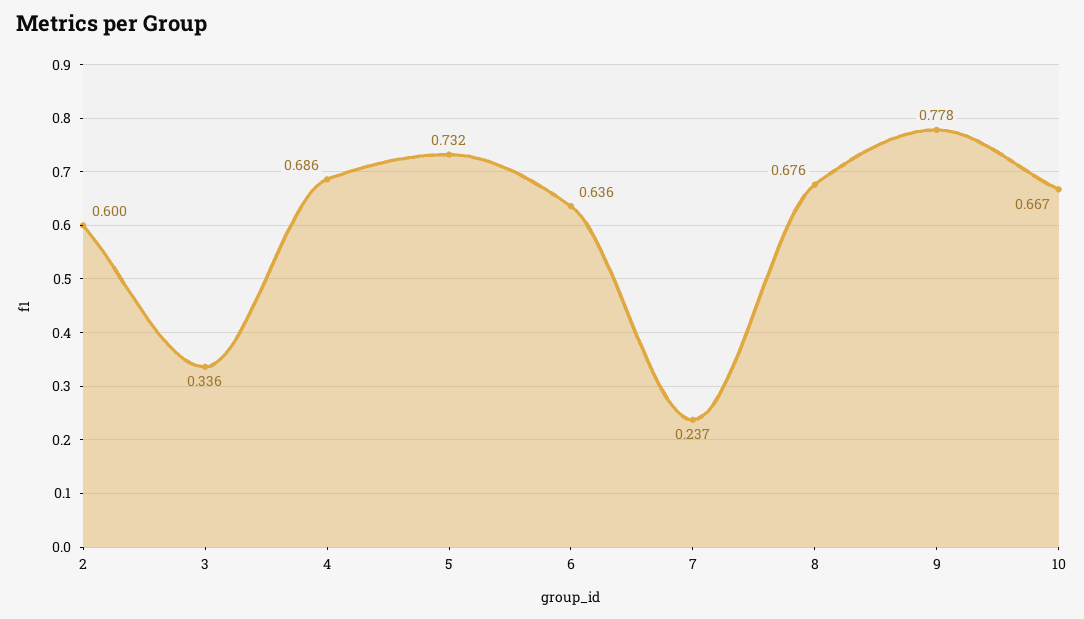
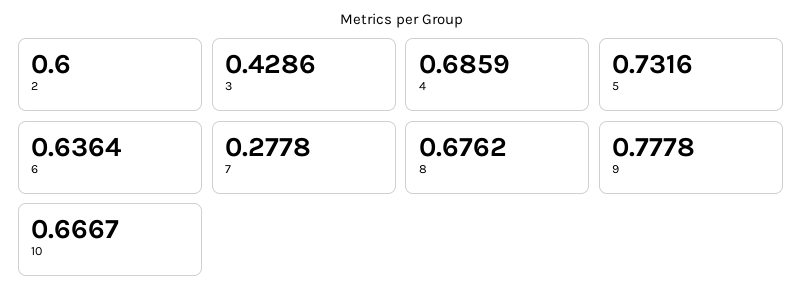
  {
    "2": 0.6,
-   "3": 0.336,
+   "3": 0.4286,
    "4": 0.6859,
    "5": 0.7316,
    "6": 0.6364,
-   "7": 0.237,
+   "7": 0.2778,
    "8": 0.6762,
    "9": 0.7778,
    "10": 0.6667
  }

